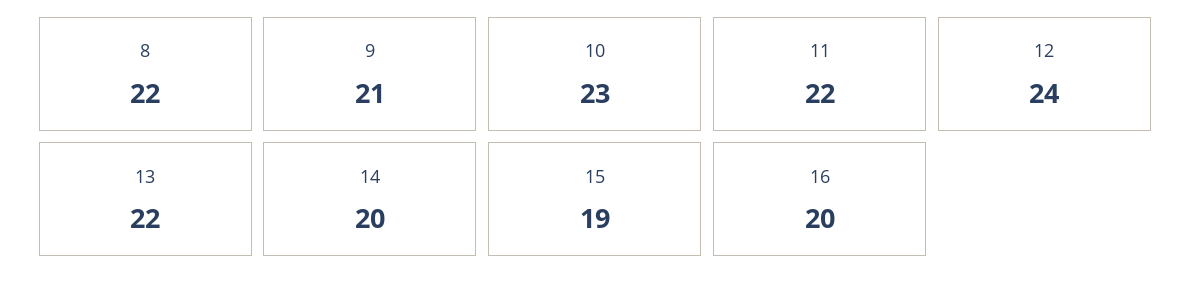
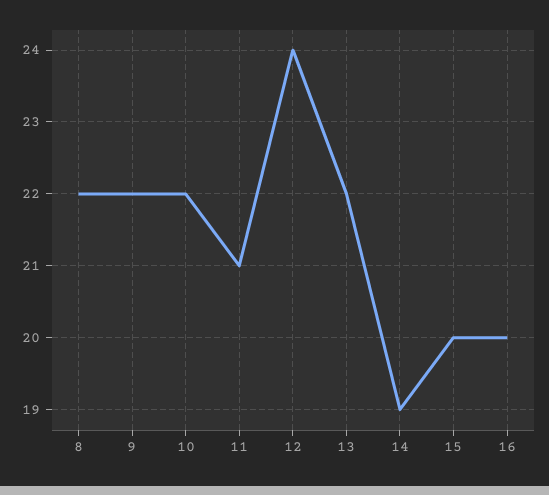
  {
    "8": 22,
-   "9": 21,
+   "9": 22,
-   "10": 23,
+   "10": 22,
-   "11": 22,
+   "11": 21,
    "12": 24,
    "13": 22,
-   "14": 20,
+   "14": 19,
-   "15": 19,
+   "15": 20,
    "16": 20
  }

